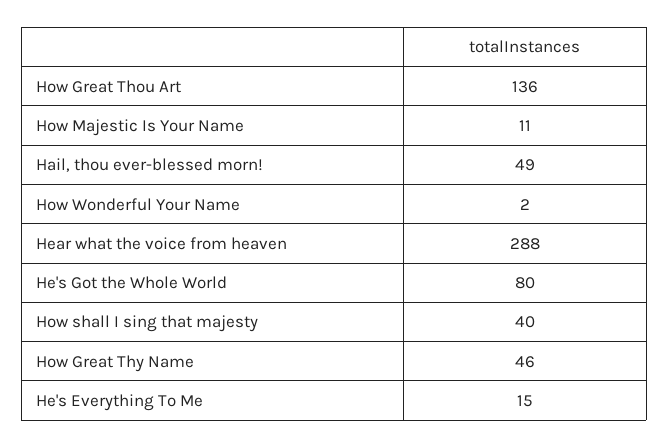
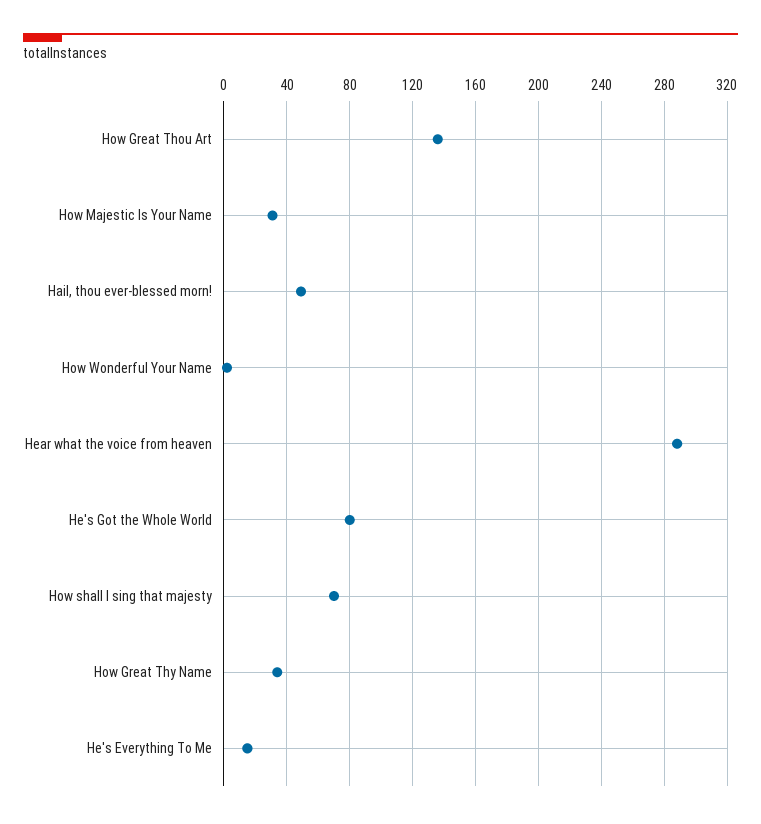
  {
    "How Great Thou Art": 136,
-   "How Majestic Is Your Name": 11,
+   "How Majestic Is Your Name": 30,
    "Hail, thou ever-blessed morn!": 49,
    "How Wonderful Your Name": 2,
    "Hear what the voice from heaven": 288,
    "He's Got the Whole World": 80,
-   "How shall I sing that majesty": 40,
+   "How shall I sing that majesty": 70,
-   "How Great Thy Name": 46,
+   "How Great Thy Name": 35,
    "He's Everything To Me": 15
  }

